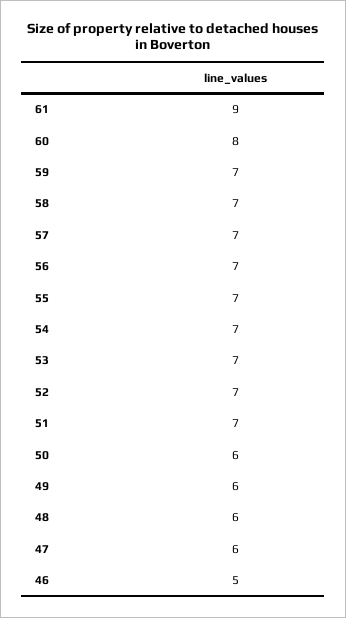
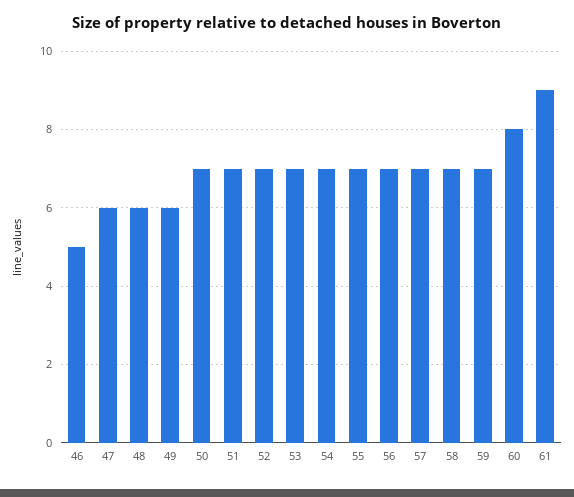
  {
    "61": 9,
    "60": 8,
    "59": 7,
    "58": 7,
    "57": 7,
    "56": 7,
    "55": 7,
    "54": 7,
    "53": 7,
    "52": 7,
    "51": 7,
-   "50": 6,
+   "50": 7,
    "49": 6,
    "48": 6,
    "47": 6,
    "46": 5
  }

